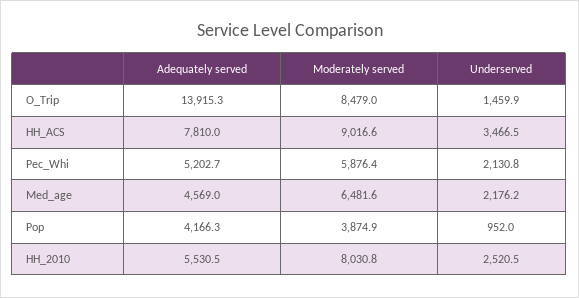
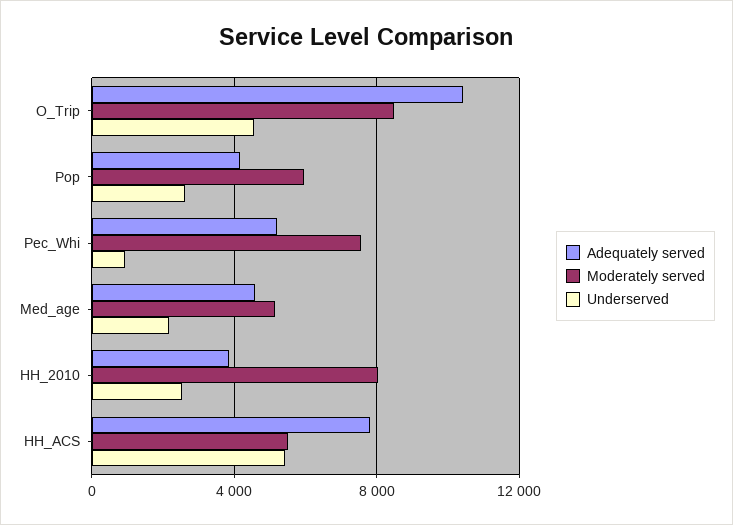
  {
    "Adequately served": {
-     "O_Trip": 13915.3,
+     "O_Trip": 10500,
      "HH_ACS": 7810,
      "Pec_Whi": 5202.7,
      "Med_age": 4569,
      "Pop": 4166.3,
-     "HH_2010": 5530.5
+     "HH_2010": 4000
    },
    "Moderately served": {
      "O_Trip": 8479,
-     "HH_ACS": 9016.6,
+     "HH_ACS": 5500,
-     "Pec_Whi": 5876.4,
+     "Pec_Whi": 7500,
-     "Med_age": 6481.6,
+     "Med_age": 5000,
-     "Pop": 3874.9,
+     "Pop": 6000,
      "HH_2010": 8030.8
    },
    "Underserved": {
-     "O_Trip": 1459.9,
+     "O_Trip": 4500,
-     "HH_ACS": 3466.5,
+     "HH_ACS": 5500,
-     "Pec_Whi": 2130.8,
+     "Pec_Whi": 1000,
      "Med_age": 2176.2,
-     "Pop": 952,
+     "Pop": 2500,
      "HH_2010": 2520.5
    }
  }

